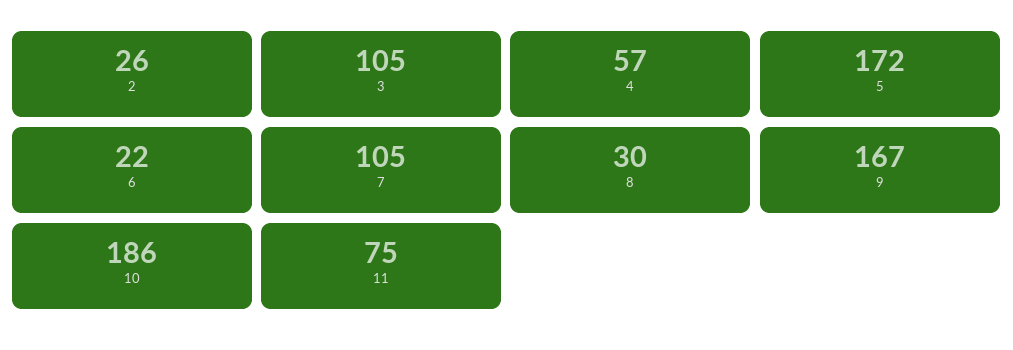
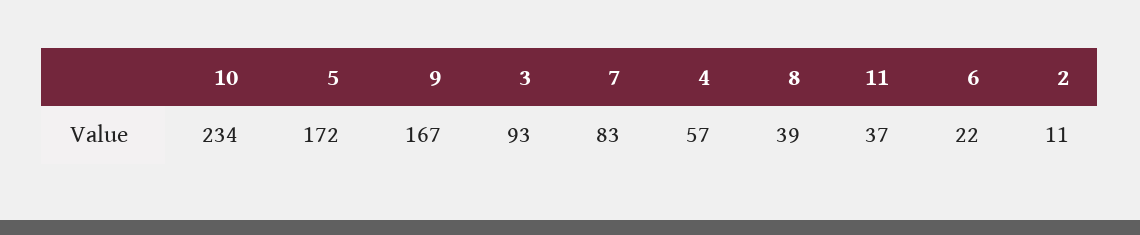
  {
-   "2": 26,
+   "2": 11,
-   "3": 105,
+   "3": 93,
    "4": 57,
    "5": 172,
    "6": 22,
-   "7": 105,
+   "7": 83,
-   "8": 30,
+   "8": 39,
    "9": 167,
-   "10": 186,
+   "10": 234,
-   "11": 75
+   "11": 37
  }

